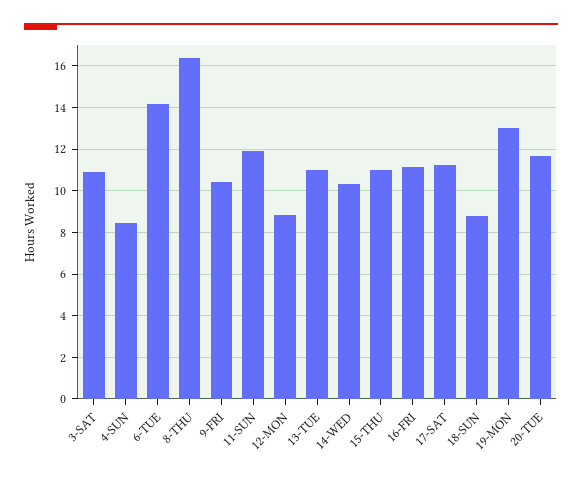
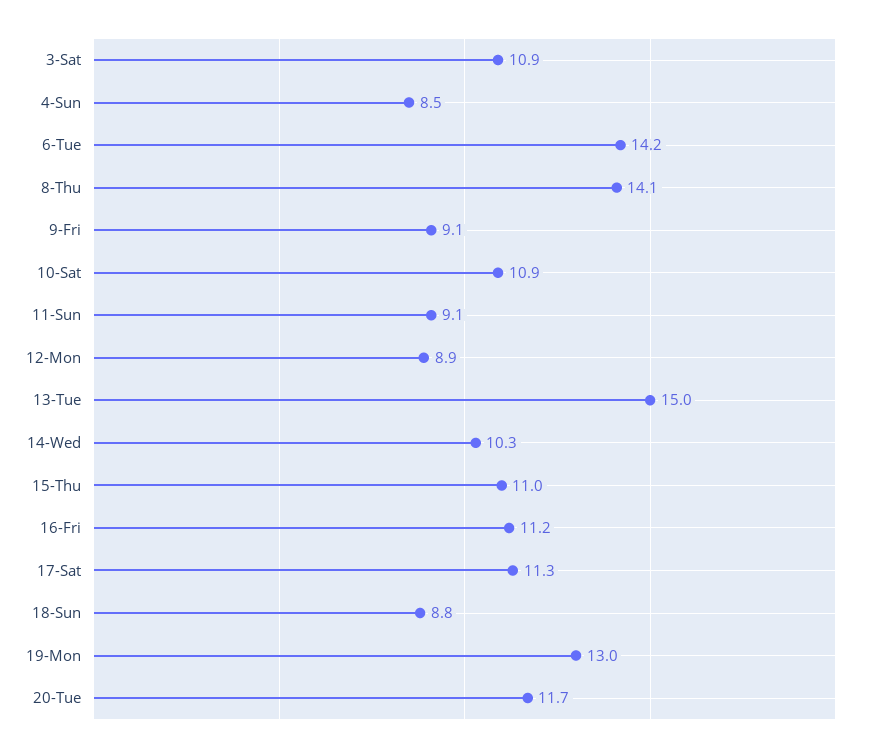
  {
    "3-SAT": 10.9,
    "4-SUN": 8.5,
    "6-TUE": 14.2,
-   "8-THU": 16.5,
+   "8-THU": 14.1,
-   "9-FRI": 10.5,
+   "9-FRI": 9.1,
-   "11-SUN": 12,
+   "11-SUN": 9.1,
    "12-MON": 8.9,
-   "13-TUE": 11,
+   "13-TUE": 15,
    "14-WED": 10.3,
    "15-THU": 11,
    "16-FRI": 11.2,
    "17-SAT": 11.3,
    "18-SUN": 8.8,
    "19-MON": 13,
-   "20-TUE": 11.7
+   "20-TUE": 11.7,
+   "10-Sat": 10.9
  }

